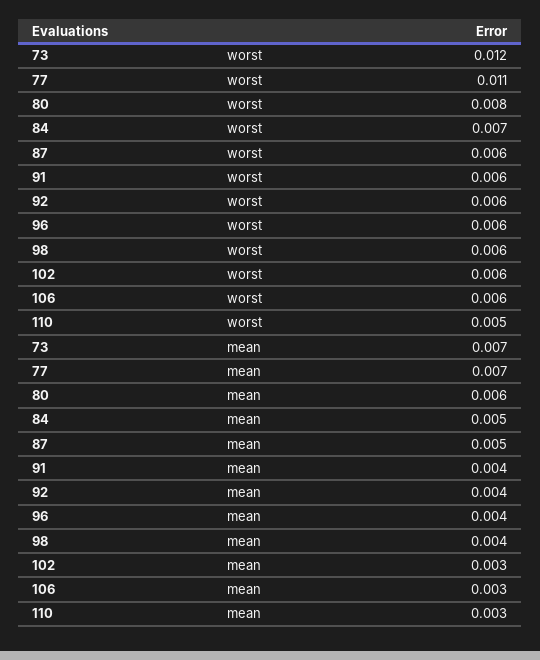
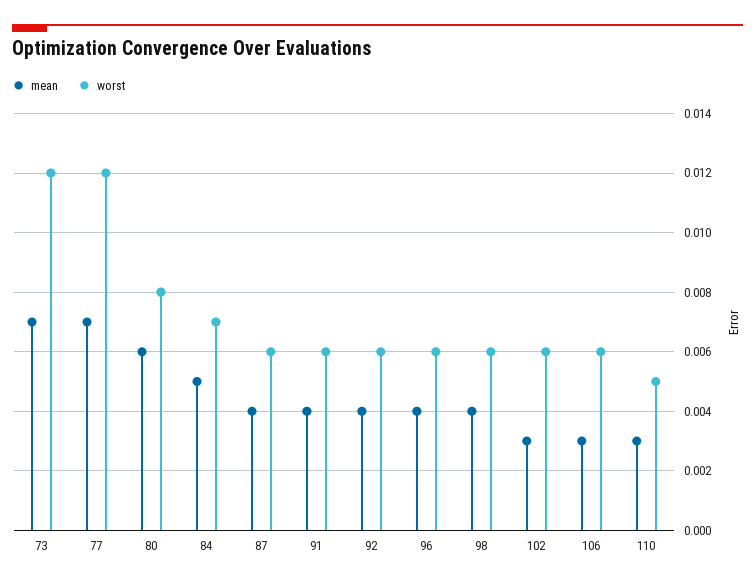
  {
    "worst": {
      "73": 0.012,
-     "77": 0.011,
+     "77": 0.012,
      "80": 0.008,
      "84": 0.007,
      "87": 0.006,
      "91": 0.006,
      "92": 0.006,
      "96": 0.006,
      "98": 0.006,
      "102": 0.006,
      "106": 0.006,
      "110": 0.005
    },
    "mean": {
      "73": 0.007,
      "77": 0.007,
      "80": 0.006,
      "84": 0.005,
-     "87": 0.005,
+     "87": 0.004,
      "91": 0.004,
      "92": 0.004,
      "96": 0.004,
      "98": 0.004,
      "102": 0.003,
      "106": 0.003,
      "110": 0.003
    }
  }

